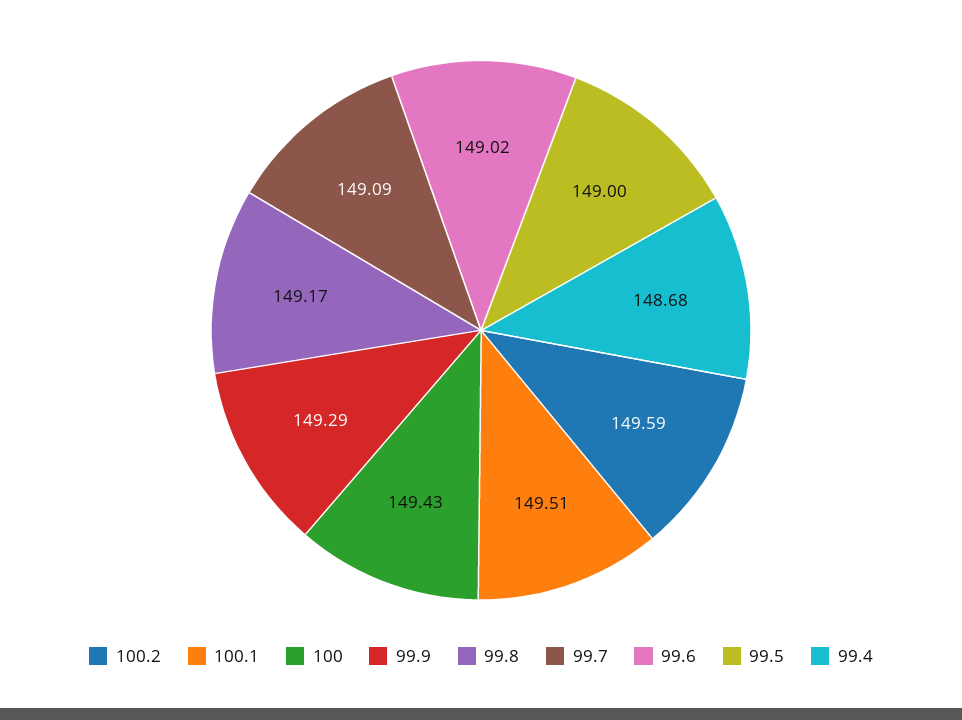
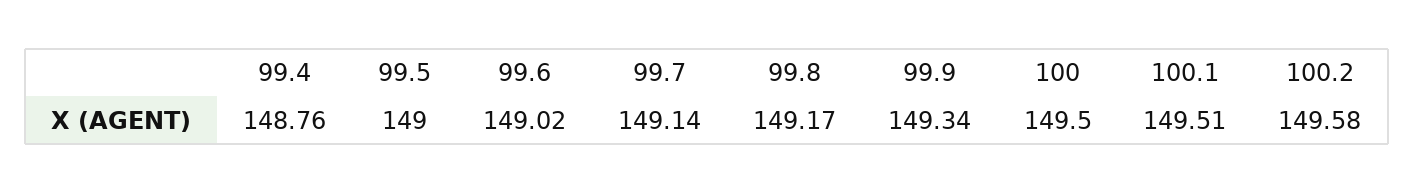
  {
-   "100.2": 149.59,
+   "100.2": 149.58,
    "100.1": 149.51,
-   "100": 149.43,
+   "100": 149.5,
-   "99.9": 149.29,
+   "99.9": 149.34,
    "99.8": 149.17,
-   "99.7": 149.09,
+   "99.7": 149.14,
    "99.6": 149.02,
    "99.5": 149,
-   "99.4": 148.68
+   "99.4": 148.76
  }

